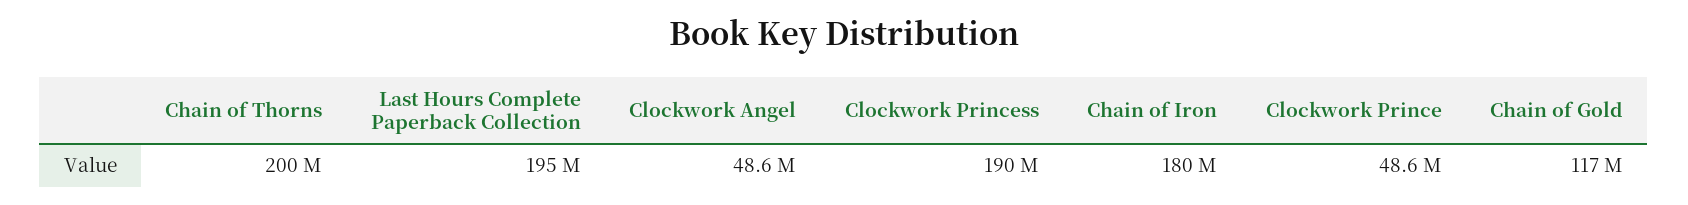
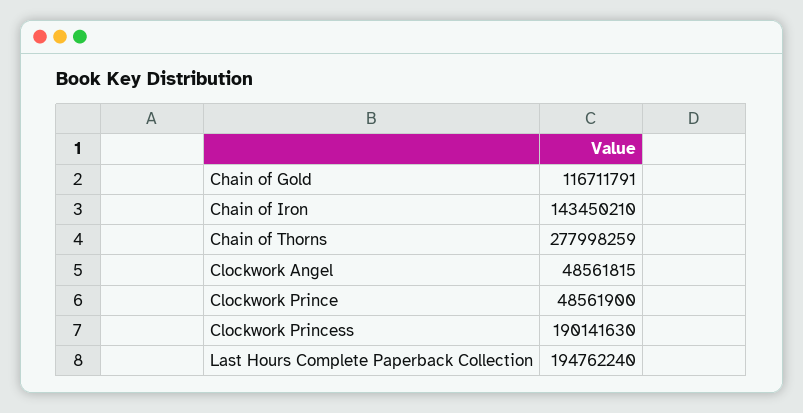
  {
-   "Chain of Thorns": 200000000,
+   "Chain of Thorns": 277998259,
    "Last Hours Complete Paperback Collection": 194762240,
    "Clockwork Angel": 48561815,
    "Clockwork Princess": 190141630,
-   "Chain of Iron": 180000000,
+   "Chain of Iron": 143450210,
    "Clockwork Prince": 48561900,
    "Chain of Gold": 116711791
  }

